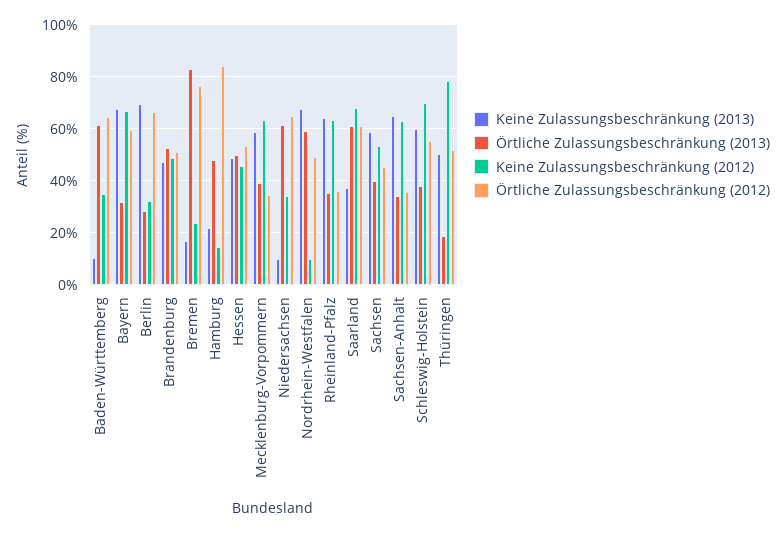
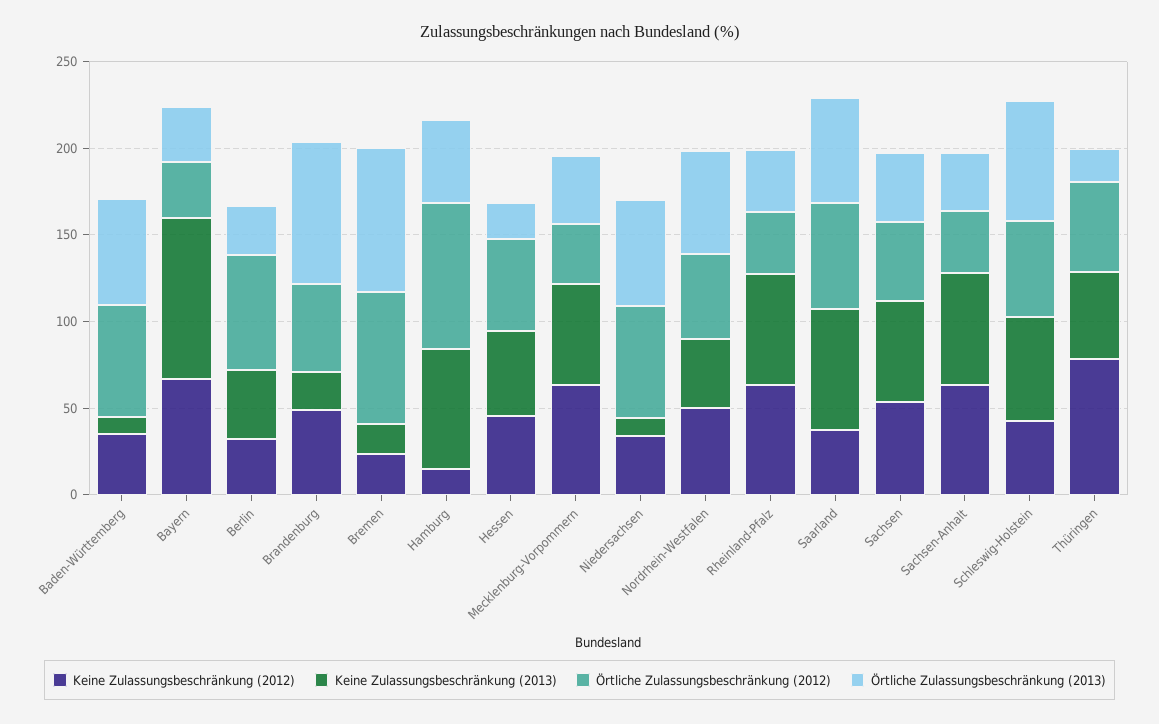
  {
    "Keine Zulassungsbeschränkung (2013)": {
      "Baden-Württemberg": 10,
-     "Bayern": 67.5,
+     "Bayern": 90,
-     "Berlin": 70,
+     "Berlin": 40,
-     "Brandenburg": 47.5,
+     "Brandenburg": 20,
      "Bremen": 17.5,
-     "Hamburg": 22.5,
+     "Hamburg": 70,
      "Hessen": 47.5,
      "Mecklenburg-Vorpommern": 57.5,
      "Niedersachsen": 10,
-     "Nordrhein-Westfalen": 67.5,
+     "Nordrhein-Westfalen": 40,
      "Rheinland-Pfalz": 65,
-     "Saarland": 37.5,
+     "Saarland": 70,
      "Sachsen": 57.5,
      "Sachsen-Anhalt": 65,
      "Schleswig-Holstein": 60,
      "Thüringen": 50
    },
    "Örtliche Zulassungsbeschränkung (2013)": {
      "Baden-Württemberg": 62.5,
      "Bayern": 32.5,
      "Berlin": 27.5,
-     "Brandenburg": 52.5,
+     "Brandenburg": 80,
      "Bremen": 82.5,
      "Hamburg": 47.5,
-     "Hessen": 50,
+     "Hessen": 20,
      "Mecklenburg-Vorpommern": 40,
      "Niedersachsen": 62.5,
      "Nordrhein-Westfalen": 60,
      "Rheinland-Pfalz": 35,
      "Saarland": 60,
      "Sachsen": 40,
      "Sachsen-Anhalt": 35,
-     "Schleswig-Holstein": 37.5,
+     "Schleswig-Holstein": 70,
      "Thüringen": 17.5
    },
    "Keine Zulassungsbeschränkung (2012)": {
      "Baden-Württemberg": 35,
      "Bayern": 67.5,
      "Berlin": 32.5,
      "Brandenburg": 50,
      "Bremen": 22.5,
      "Hamburg": 15,
      "Hessen": 45,
      "Mecklenburg-Vorpommern": 62.5,
      "Niedersachsen": 35,
-     "Nordrhein-Westfalen": 10,
+     "Nordrhein-Westfalen": 50,
      "Rheinland-Pfalz": 62.5,
-     "Saarland": 67.5,
+     "Saarland": 40,
      "Sachsen": 52.5,
      "Sachsen-Anhalt": 62.5,
-     "Schleswig-Holstein": 70,
+     "Schleswig-Holstein": 40,
      "Thüringen": 77.5
    },
    "Örtliche Zulassungsbeschränkung (2012)": {
      "Baden-Württemberg": 65,
-     "Bayern": 60,
+     "Bayern": 30,
      "Berlin": 67.5,
      "Brandenburg": 50,
      "Bremen": 77.5,
      "Hamburg": 85,
      "Hessen": 52.5,
      "Mecklenburg-Vorpommern": 35,
      "Niedersachsen": 65,
      "Nordrhein-Westfalen": 50,
      "Rheinland-Pfalz": 35,
      "Saarland": 60,
      "Sachsen": 45,
      "Sachsen-Anhalt": 35,
      "Schleswig-Holstein": 55,
      "Thüringen": 52.5
    }
  }

